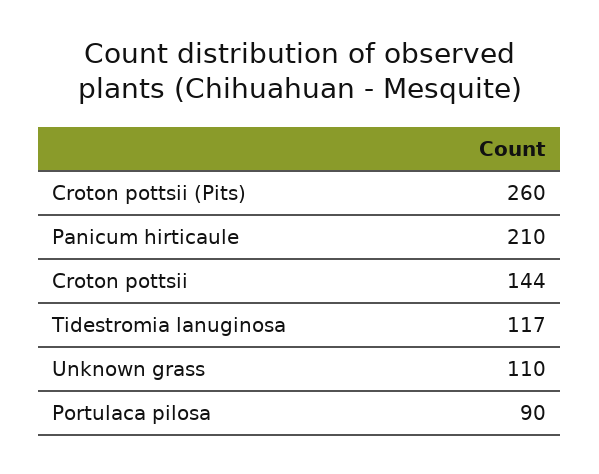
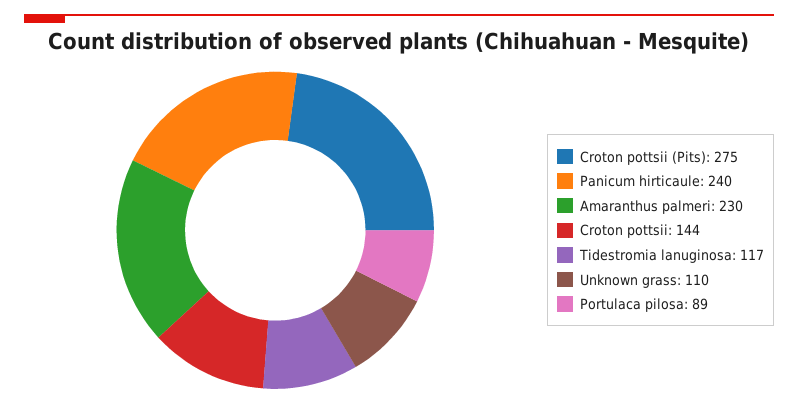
  {
-   "Croton pottsii (Pits)": 260,
+   "Croton pottsii (Pits)": 275,
-   "Panicum hirticaule": 210,
+   "Panicum hirticaule": 240,
    "Croton pottsii": 144,
    "Tidestromia lanuginosa": 117,
    "Unknown grass": 110,
-   "Portulaca pilosa": 90
+   "Portulaca pilosa": 89,
+   "Amaranthus palmeri": 230
  }

